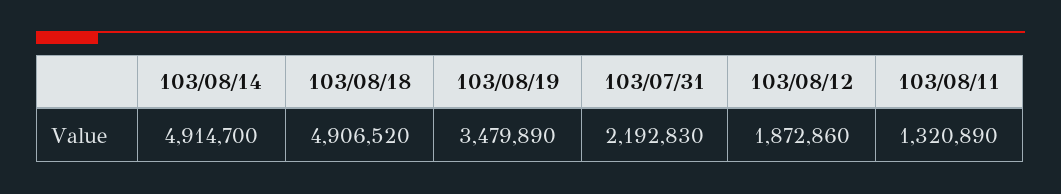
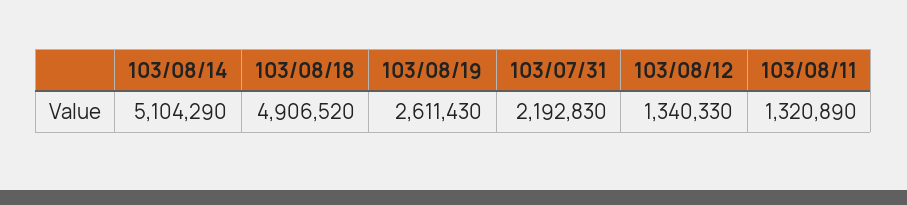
  {
-   "103/08/14": 4914700,
+   "103/08/14": 5104290,
    "103/08/18": 4906520,
-   "103/08/19": 3479890,
+   "103/08/19": 2611430,
    "103/07/31": 2192830,
-   "103/08/12": 1872860,
+   "103/08/12": 1340330,
    "103/08/11": 1320890
  }

